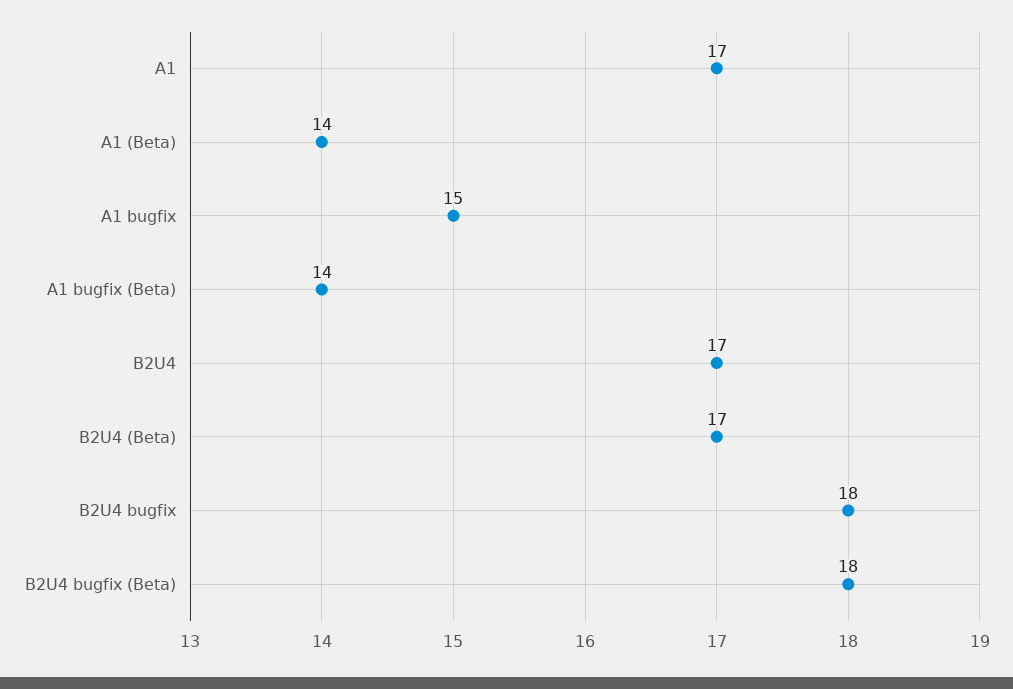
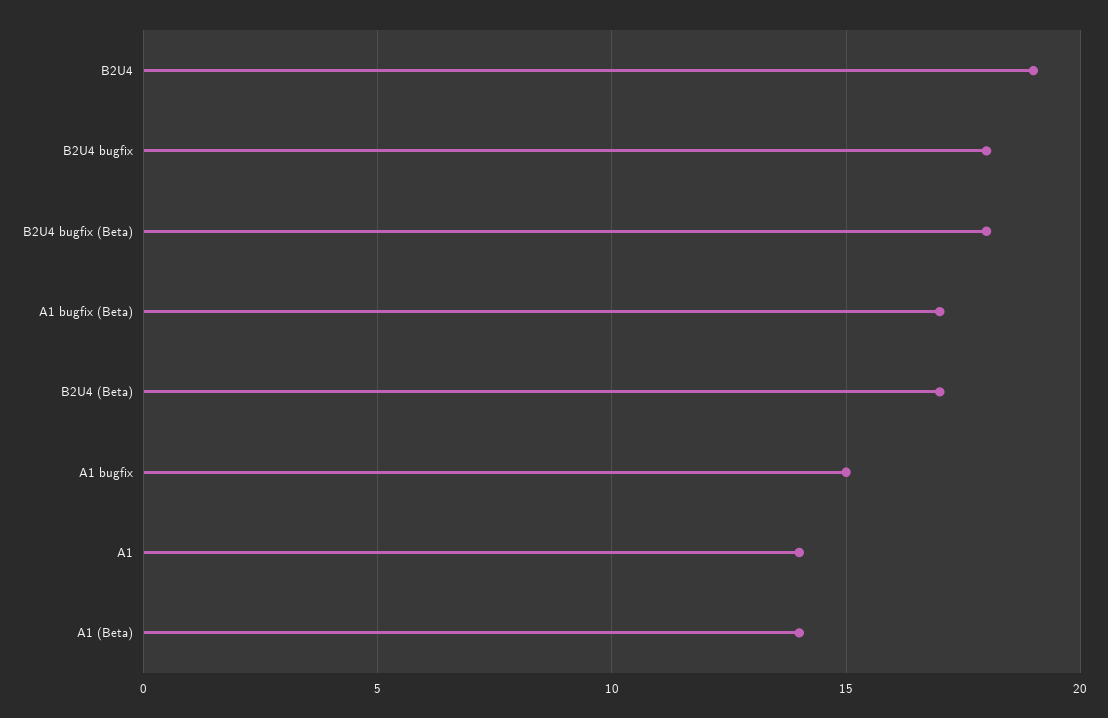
  {
-   "A1": 17,
+   "A1": 14,
    "A1 (Beta)": 14,
    "A1 bugfix": 15,
-   "A1 bugfix (Beta)": 14,
+   "A1 bugfix (Beta)": 17,
-   "B2U4": 17,
+   "B2U4": 19,
    "B2U4 (Beta)": 17,
    "B2U4 bugfix": 18,
    "B2U4 bugfix (Beta)": 18
  }

